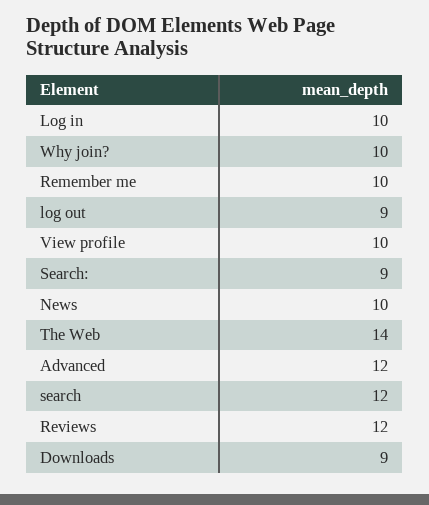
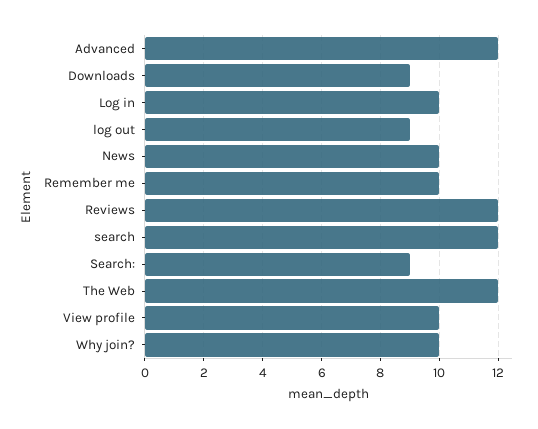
  {
    "Log in": 10,
    "Why join?": 10,
    "Remember me": 10,
    "log out": 9,
    "View profile": 10,
    "Search:": 9,
    "News": 10,
-   "The Web": 14,
+   "The Web": 12,
    "Advanced": 12,
    "search": 12,
    "Reviews": 12,
    "Downloads": 9
  }

